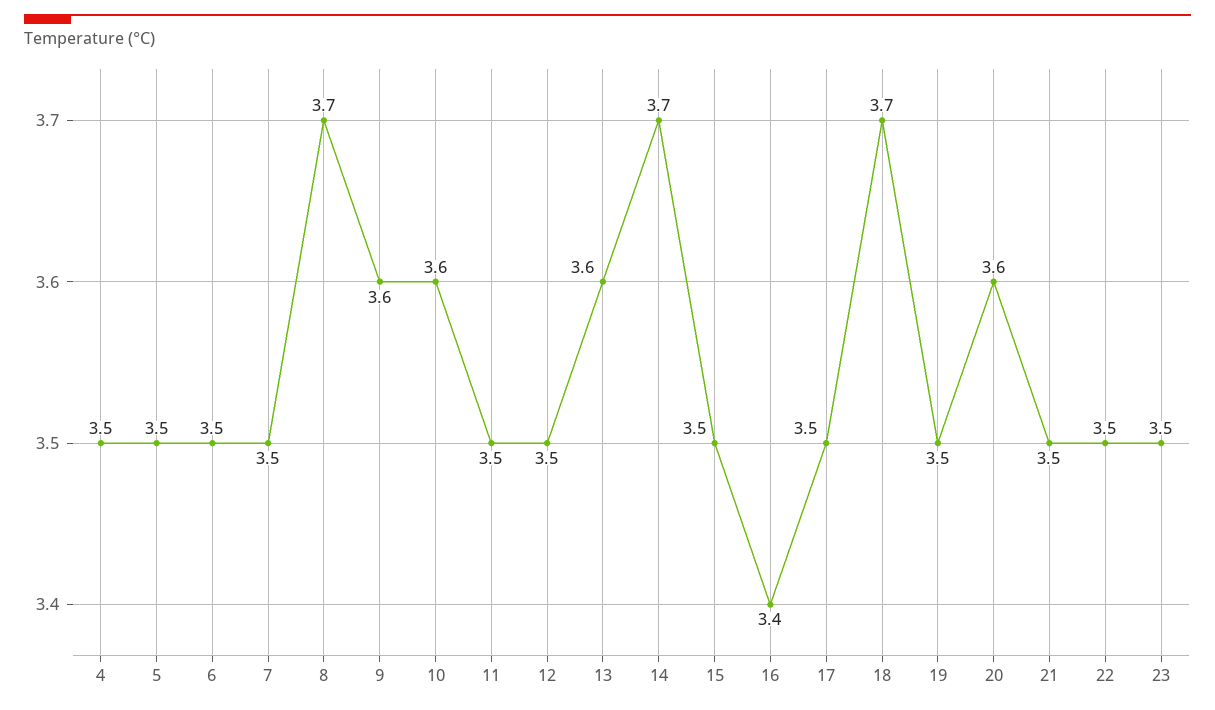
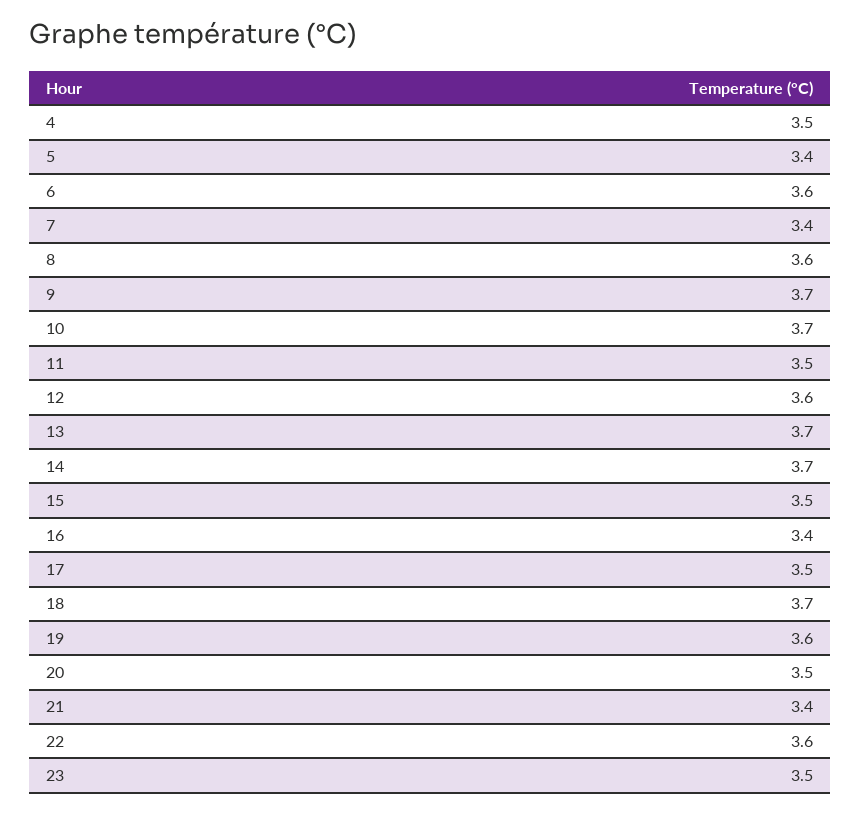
  {
    "4": 3.5,
-   "5": 3.5,
+   "5": 3.4,
-   "6": 3.5,
+   "6": 3.6,
-   "7": 3.5,
+   "7": 3.4,
-   "8": 3.7,
+   "8": 3.6,
-   "9": 3.6,
+   "9": 3.7,
-   "10": 3.6,
+   "10": 3.7,
    "11": 3.5,
-   "12": 3.5,
+   "12": 3.6,
-   "13": 3.6,
+   "13": 3.7,
    "14": 3.7,
    "15": 3.5,
    "16": 3.4,
    "17": 3.5,
    "18": 3.7,
-   "19": 3.5,
+   "19": 3.6,
-   "20": 3.6,
+   "20": 3.5,
-   "21": 3.5,
+   "21": 3.4,
-   "22": 3.5,
+   "22": 3.6,
    "23": 3.5
  }

